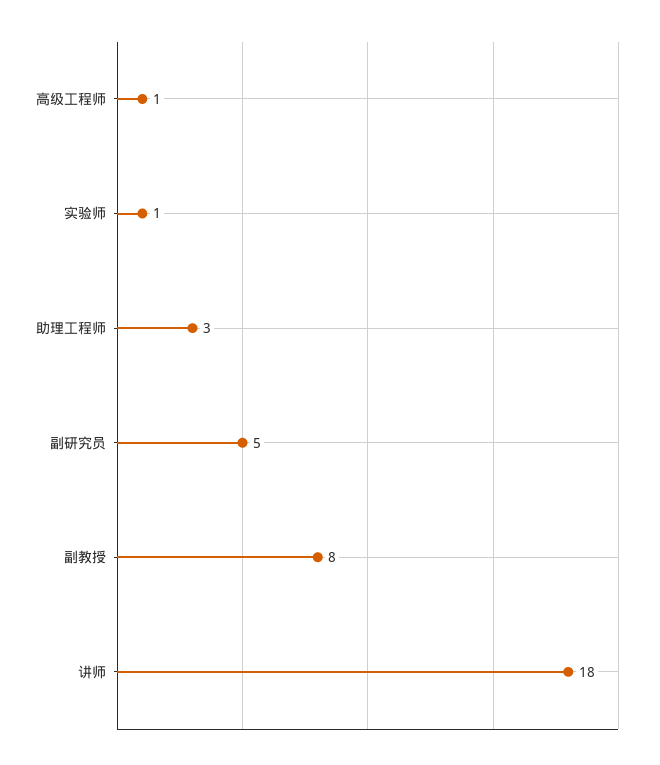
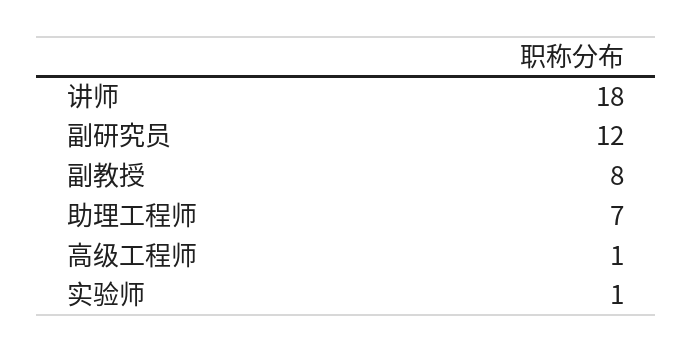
  {
    "高级工程师": 1,
    "实验师": 1,
-   "助理工程师": 3,
+   "助理工程师": 7,
-   "副研究员": 5,
+   "副研究员": 12,
    "副教授": 8,
    "讲师": 18
  }

